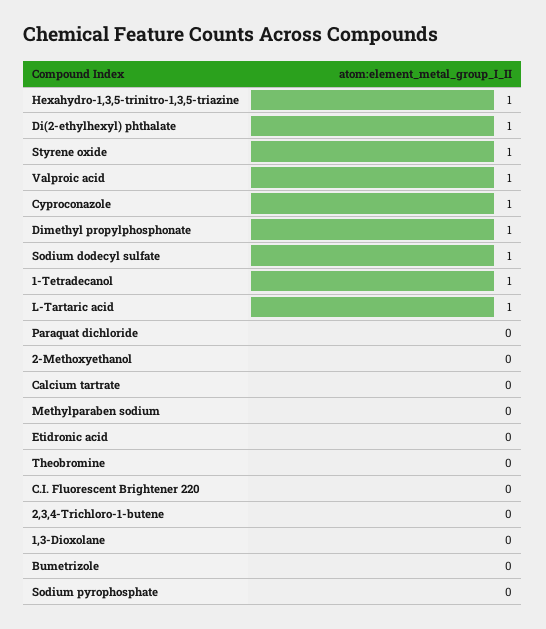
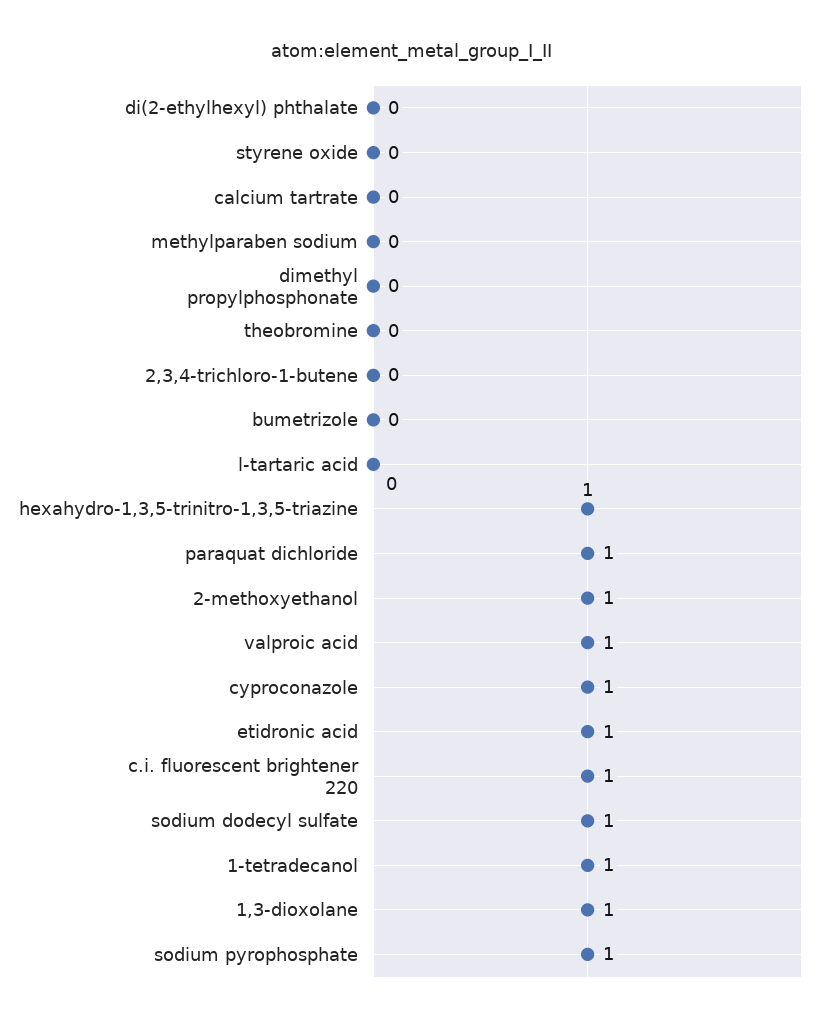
  {
    "Hexahydro-1,3,5-trinitro-1,3,5-triazine": 1,
-   "Di(2-ethylhexyl) phthalate": 1,
+   "Di(2-ethylhexyl) phthalate": 0,
-   "Styrene oxide": 1,
+   "Styrene oxide": 0,
    "Valproic acid": 1,
    "Cyproconazole": 1,
-   "Dimethyl propylphosphonate": 1,
+   "Dimethyl propylphosphonate": 0,
    "Sodium dodecyl sulfate": 1,
    "1-Tetradecanol": 1,
-   "L-Tartaric acid": 1,
+   "L-Tartaric acid": 0,
-   "Paraquat dichloride": 0,
+   "Paraquat dichloride": 1,
-   "2-Methoxyethanol": 0,
+   "2-Methoxyethanol": 1,
    "Calcium tartrate": 0,
    "Methylparaben sodium": 0,
-   "Etidronic acid": 0,
+   "Etidronic acid": 1,
    "Theobromine": 0,
-   "C.I. Fluorescent Brightener 220": 0,
+   "C.I. Fluorescent Brightener 220": 1,
    "2,3,4-Trichloro-1-butene": 0,
-   "1,3-Dioxolane": 0,
+   "1,3-Dioxolane": 1,
    "Bumetrizole": 0,
-   "Sodium pyrophosphate": 0
+   "Sodium pyrophosphate": 1
  }

